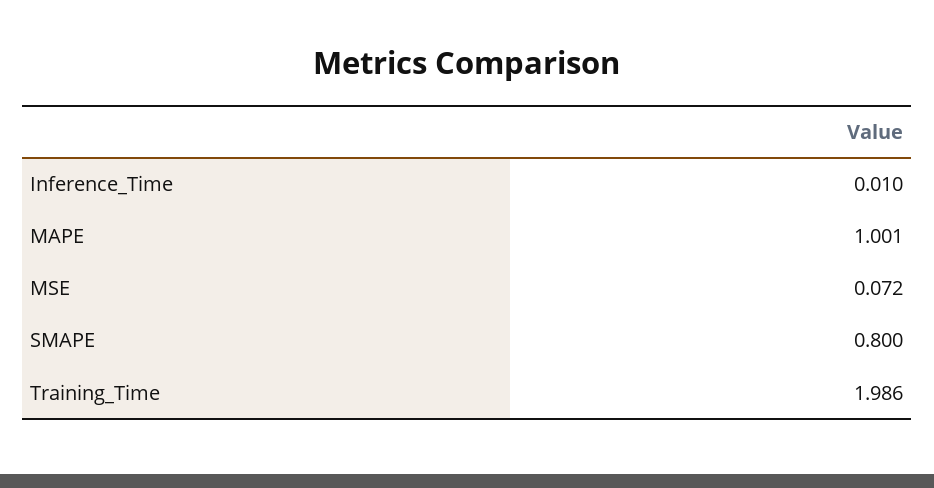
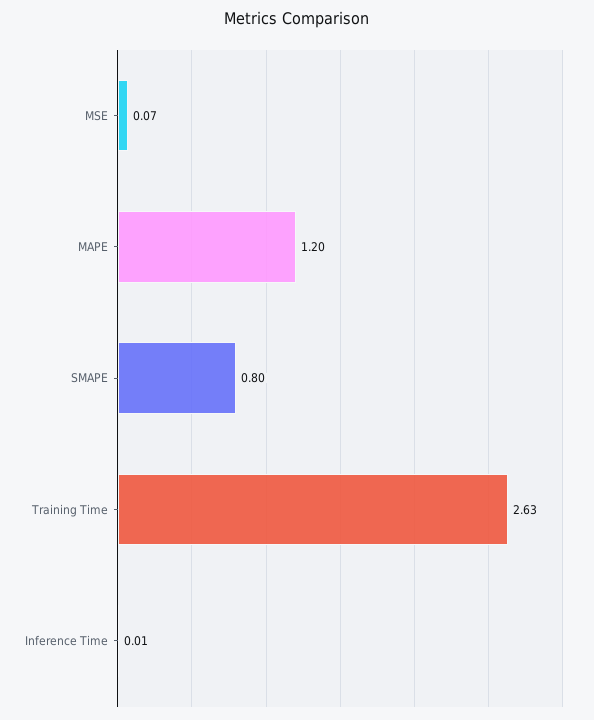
  {
    "Inference_Time": 0.01,
-   "MAPE": 1.001,
+   "MAPE": 1.2,
    "MSE": 0.072,
    "SMAPE": 0.8,
-   "Training_Time": 1.986
+   "Training_Time": 2.63
  }

